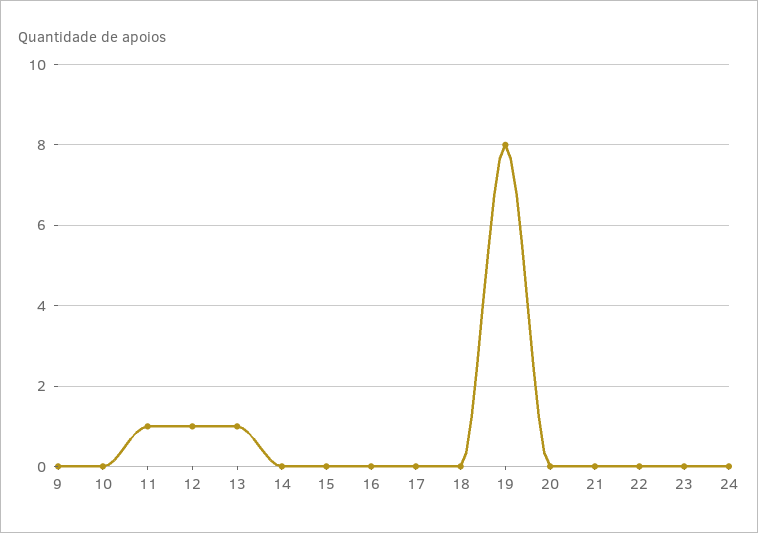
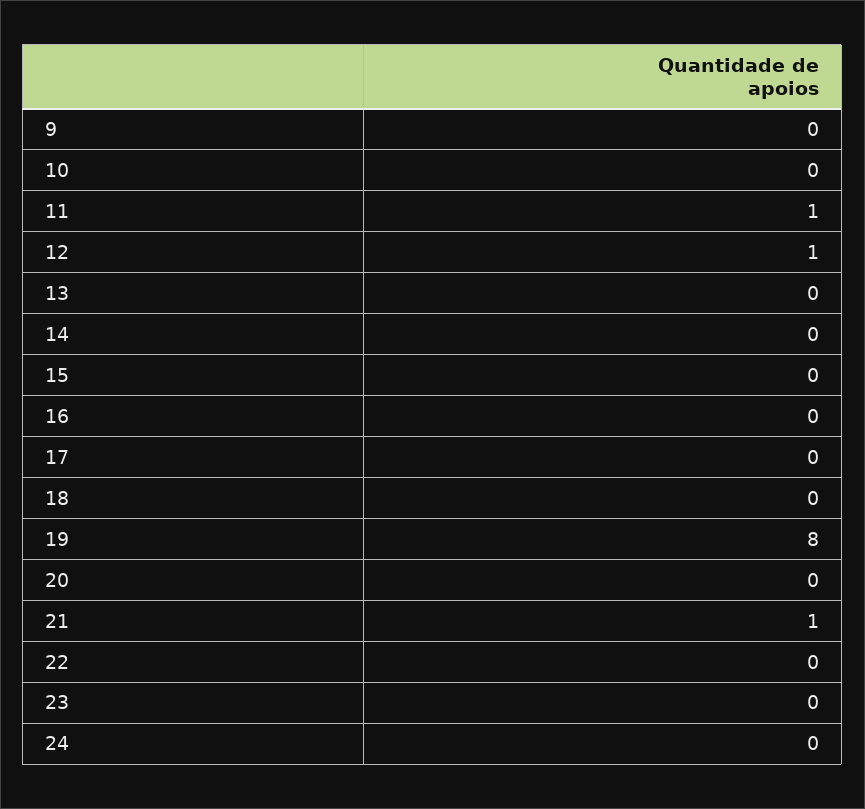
  {
    "9": 0,
    "10": 0,
    "11": 1,
    "12": 1,
-   "13": 1,
+   "13": 0,
    "14": 0,
    "15": 0,
    "16": 0,
    "17": 0,
    "18": 0,
    "19": 8,
    "20": 0,
-   "21": 0,
+   "21": 1,
    "22": 0,
    "23": 0,
    "24": 0
  }

